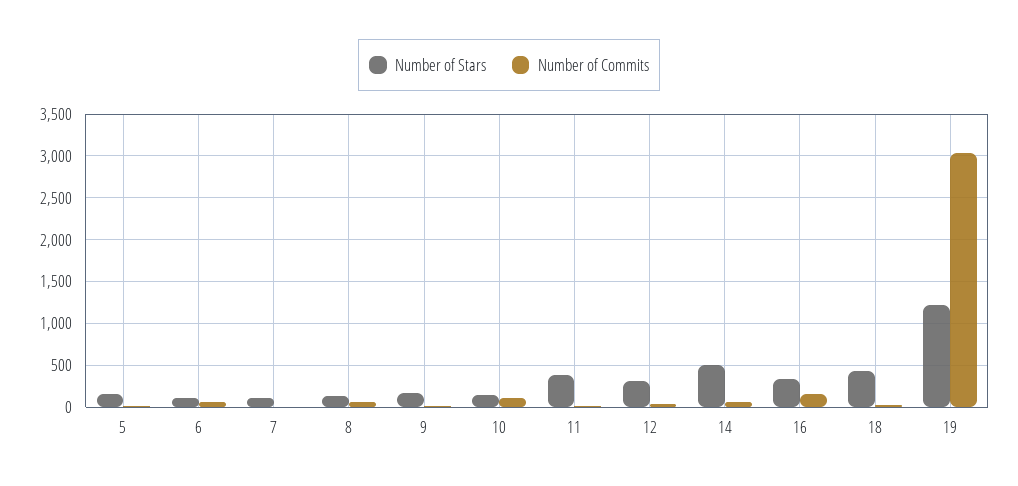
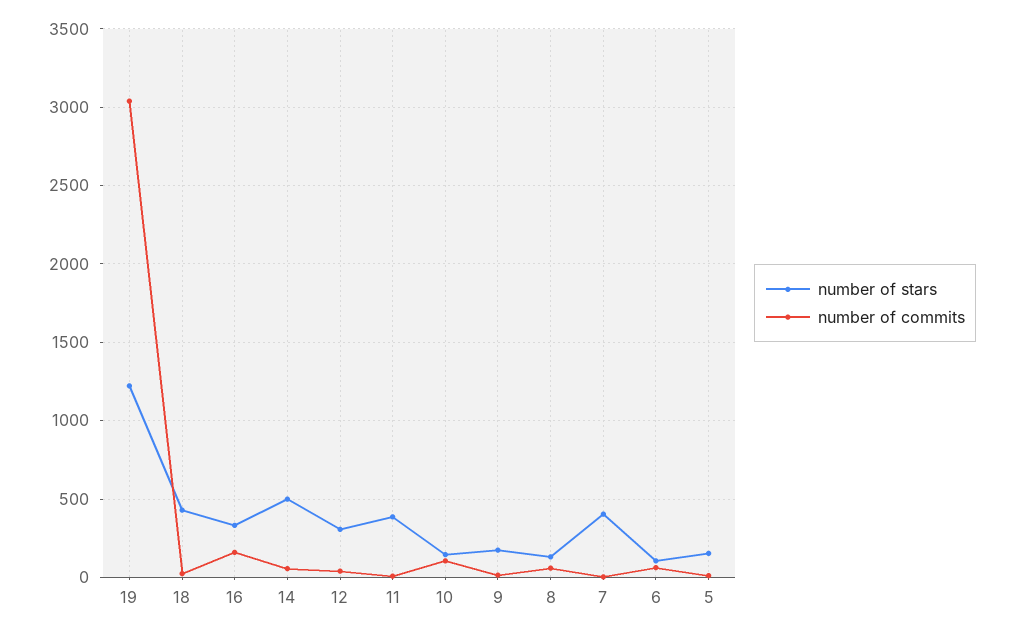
  {
    "Number of Stars": {
      "5": 150,
      "6": 100,
-     "7": 100,
+     "7": 400,
      "8": 150,
      "9": 150,
      "10": 150,
      "11": 400,
      "12": 300,
      "14": 500,
      "16": 350,
      "18": 450,
      "19": 1200
    },
    "Number of Commits": {
      "5": 0,
      "6": 50,
      "7": 0,
      "8": 50,
      "9": 0,
      "10": 100,
      "11": 0,
      "12": 50,
      "14": 50,
      "16": 150,
      "18": 0,
      "19": 3050
    }
  }

